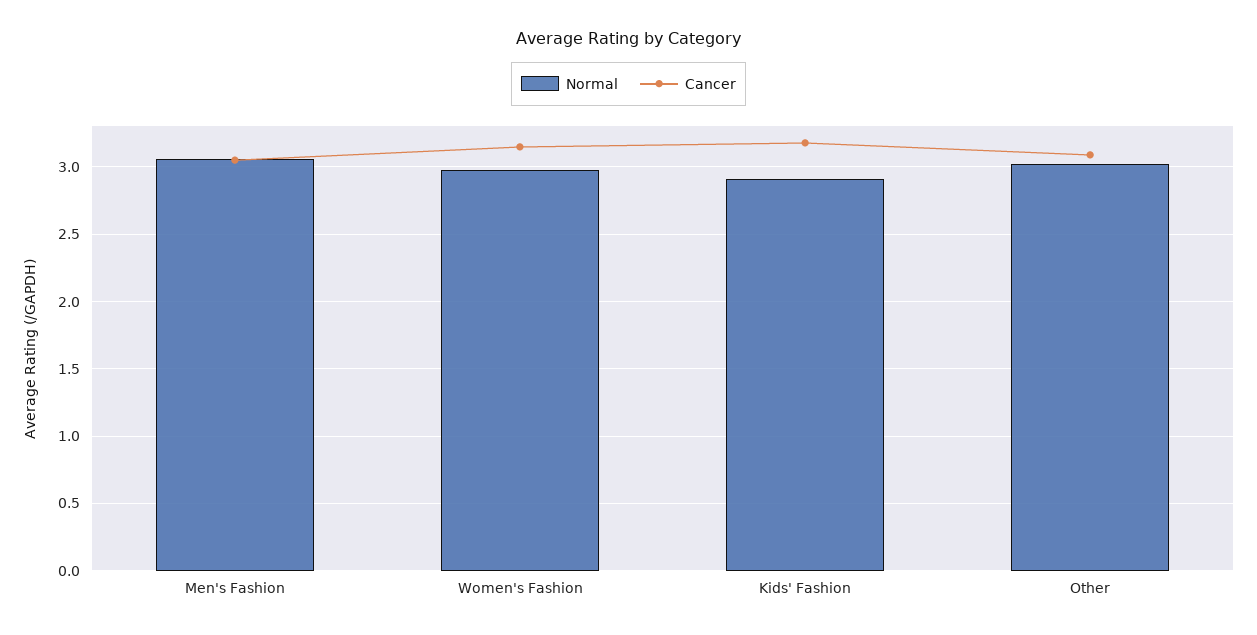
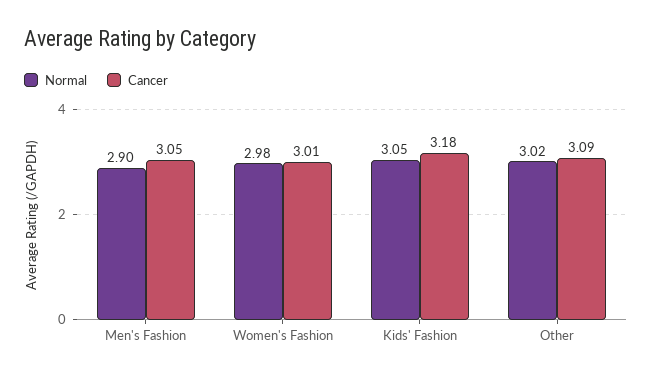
  {
    "Normal": {
-     "Men's Fashion": 3.05,
+     "Men's Fashion": 2.9,
      "Women's Fashion": 2.98,
-     "Kids' Fashion": 2.9,
+     "Kids' Fashion": 3.05,
      "Other": 3.02
    },
    "Cancer": {
      "Men's Fashion": 3.05,
-     "Women's Fashion": 3.15,
+     "Women's Fashion": 3.01,
      "Kids' Fashion": 3.18,
      "Other": 3.09
    }
  }

